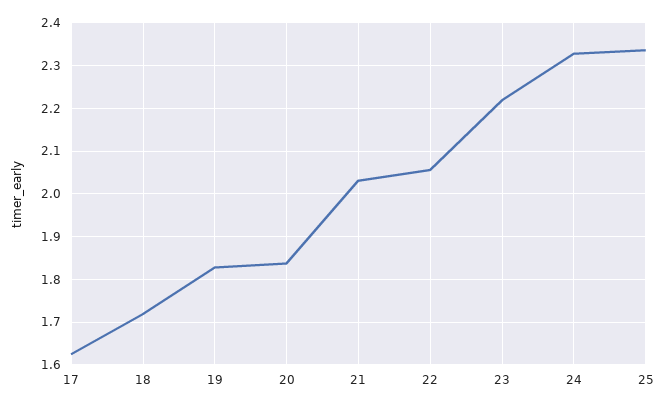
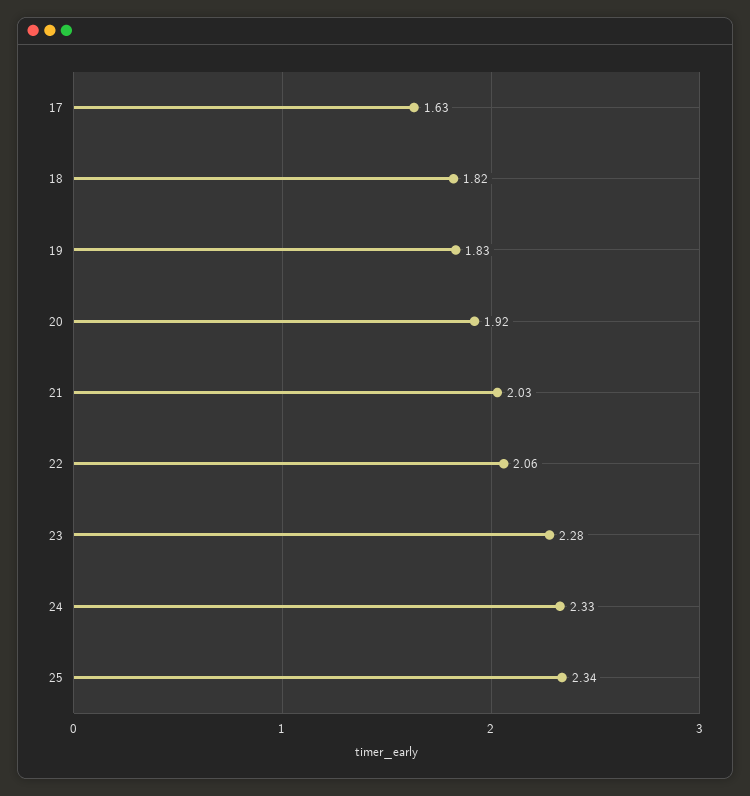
  {
    "17": 1.63,
-   "18": 1.72,
+   "18": 1.82,
    "19": 1.83,
-   "20": 1.84,
+   "20": 1.92,
    "21": 2.03,
    "22": 2.06,
-   "23": 2.22,
+   "23": 2.28,
    "24": 2.33,
    "25": 2.34
  }

